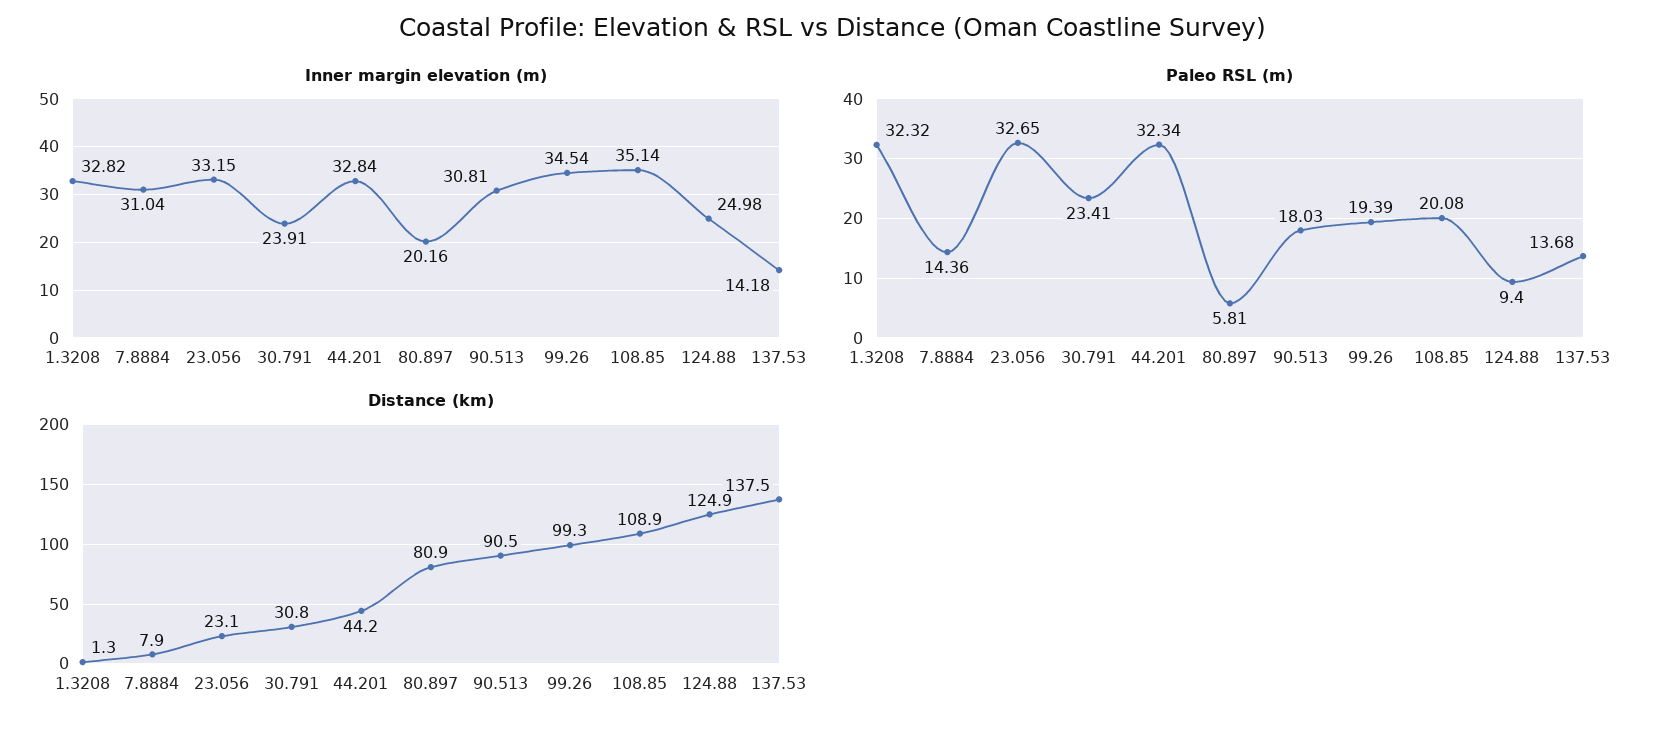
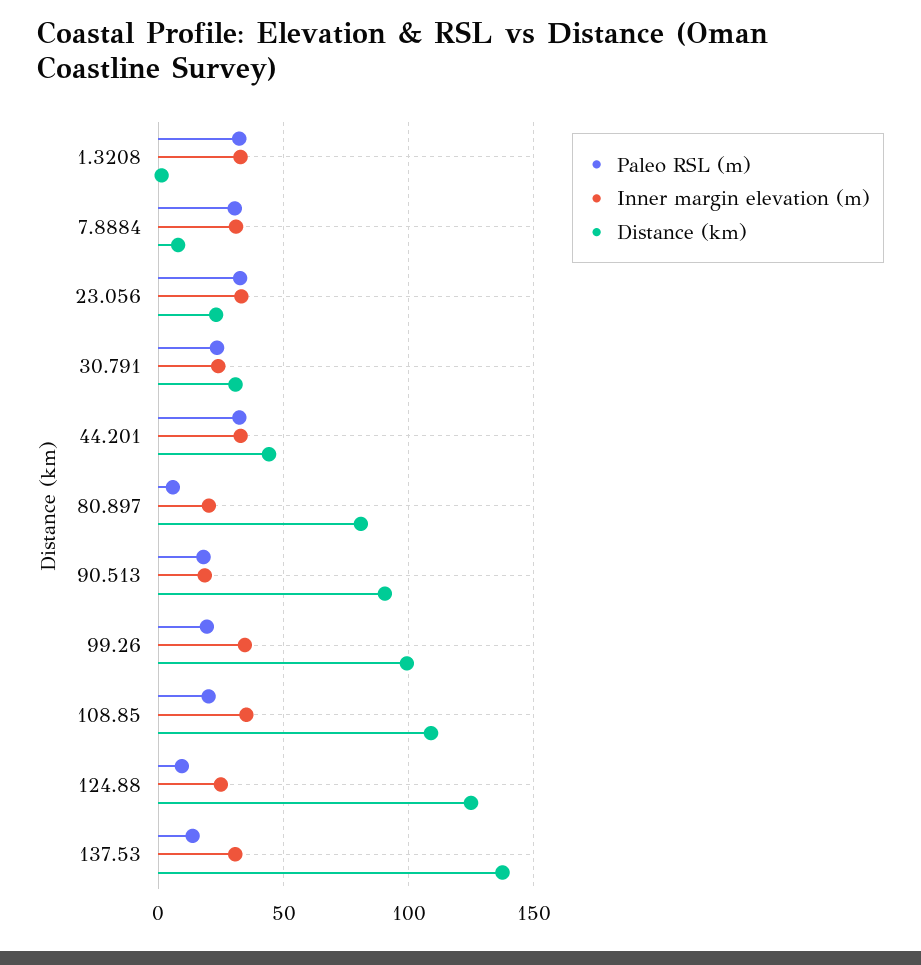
  {
    "Inner margin elevation (m)": {
      "1.3208": 32.82,
      "7.8884": 31.04,
      "23.056": 33.15,
      "30.791": 23.91,
      "44.201": 32.84,
      "80.897": 20.16,
-     "90.513": 30.81,
+     "90.513": 20,
      "99.26": 34.54,
      "108.85": 35.14,
      "124.88": 24.98,
-     "137.53": 14.18
+     "137.53": 30
    },
    "Paleo RSL (m)": {
      "1.3208": 32.32,
-     "7.8884": 14.36,
+     "7.8884": 30,
      "23.056": 32.65,
      "30.791": 23.41,
      "44.201": 32.34,
      "80.897": 5.81,
      "90.513": 18.03,
      "99.26": 19.39,
      "108.85": 20.08,
      "124.88": 9.4,
      "137.53": 13.68
    },
    "Distance (km)": {
      "1.3208": 1.3,
      "7.8884": 7.9,
      "23.056": 23.1,
      "30.791": 30.8,
      "44.201": 44.2,
      "80.897": 80.9,
      "90.513": 90.5,
      "99.26": 99.3,
      "108.85": 108.9,
      "124.88": 124.9,
      "137.53": 137.5
    }
  }

